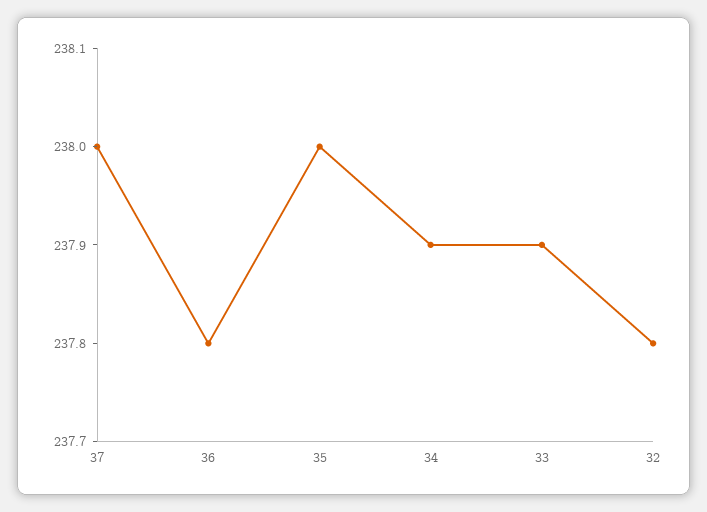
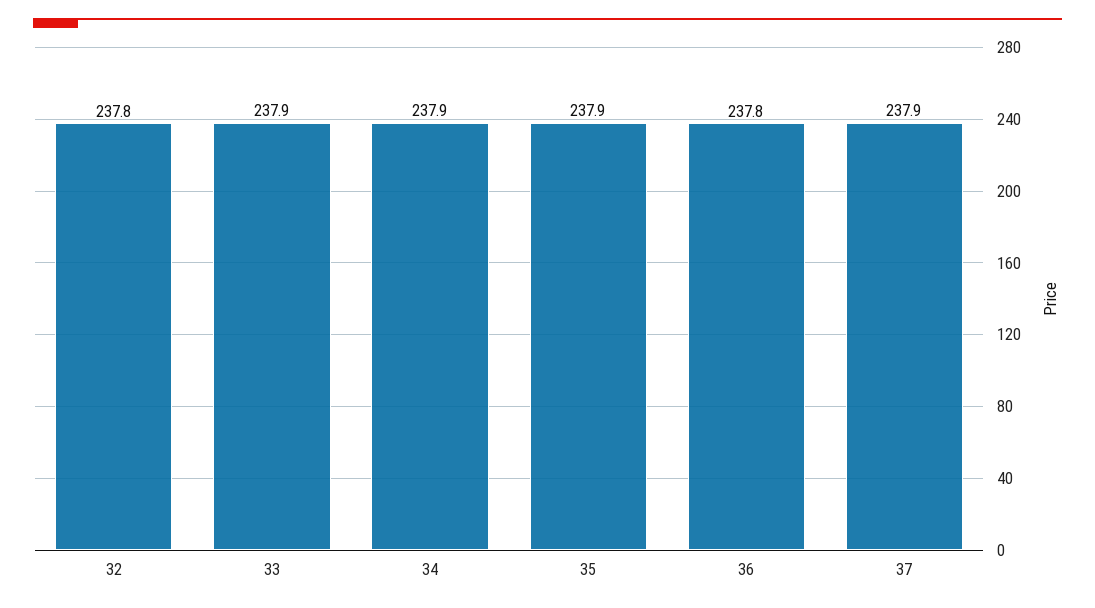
  {
-   "37": 238,
+   "37": 237.9,
    "36": 237.8,
-   "35": 238,
+   "35": 237.9,
    "34": 237.9,
    "33": 237.9,
    "32": 237.8
  }

